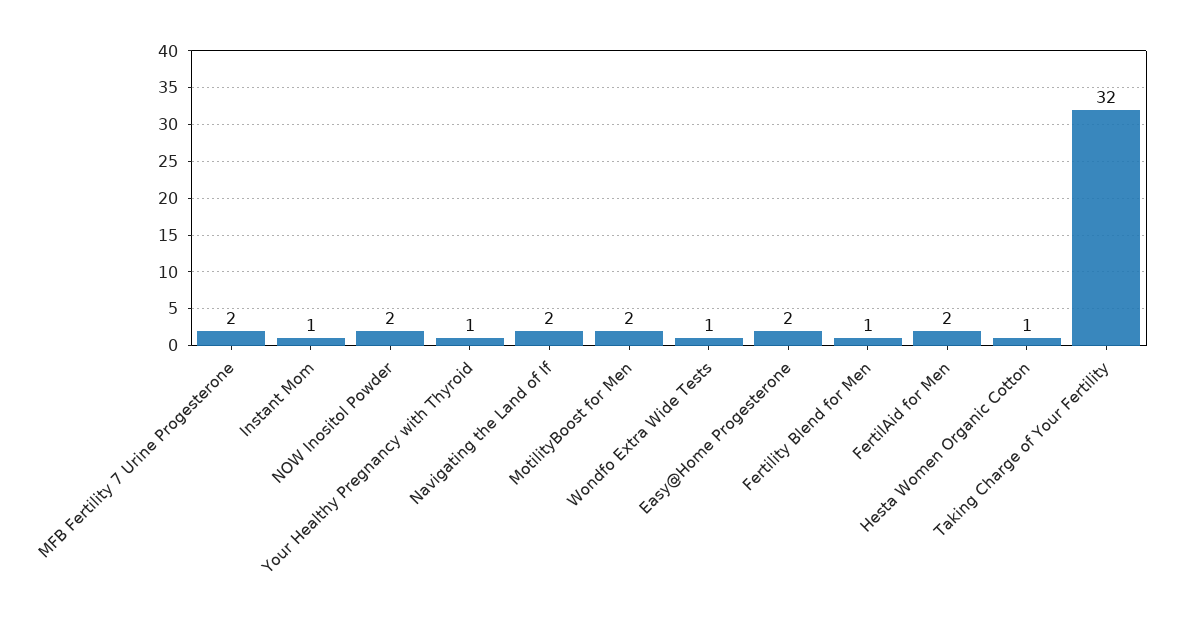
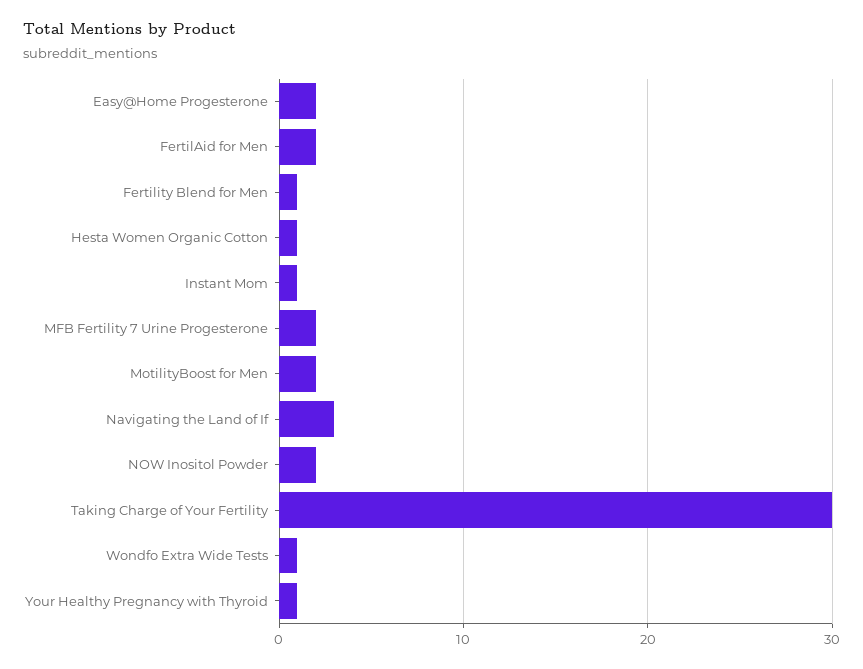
  {
    "MFB Fertility 7 Urine Progesterone": 2,
    "Instant Mom": 1,
    "NOW Inositol Powder": 2,
    "Your Healthy Pregnancy with Thyroid": 1,
-   "Navigating the Land of If": 2,
+   "Navigating the Land of If": 3,
    "MotilityBoost for Men": 2,
    "Wondfo Extra Wide Tests": 1,
    "Easy@Home Progesterone": 2,
    "Fertility Blend for Men": 1,
    "FertilAid for Men": 2,
    "Hesta Women Organic Cotton": 1,
-   "Taking Charge of Your Fertility": 32
+   "Taking Charge of Your Fertility": 30
  }

